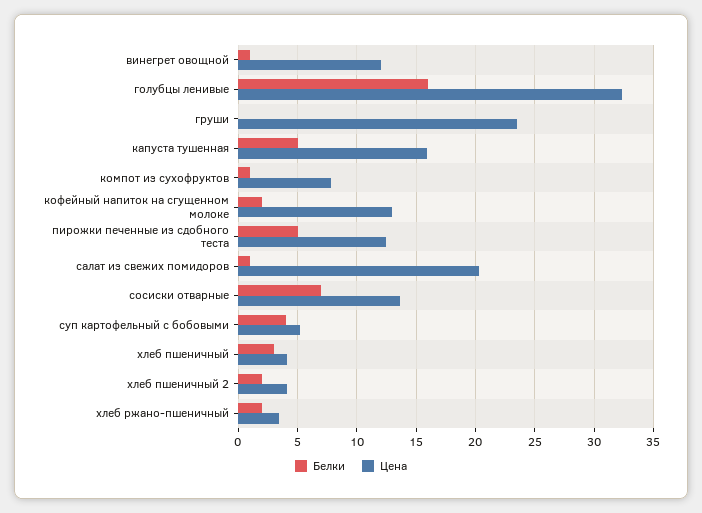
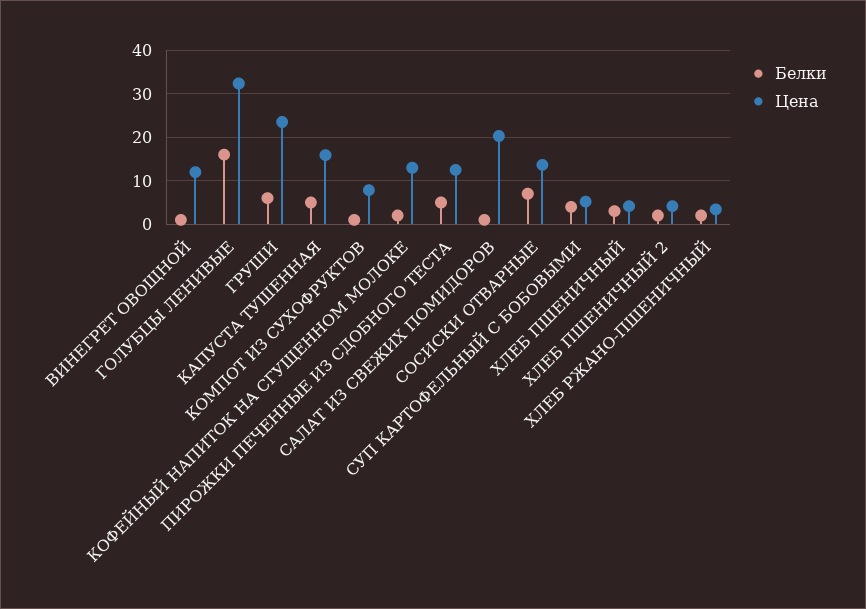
  {
    "Белки": {
      "винегрет овощной": 1,
      "голубцы ленивые": 16,
-     "груши": 0,
+     "груши": 6,
      "капуста тушенная": 5,
      "компот из сухофруктов": 1,
      "кофейный напиток на сгущенном молоке": 2,
      "пирожки печенные из сдобного теста": 5,
      "салат из свежих помидоров": 1,
      "сосиски отварные": 7,
      "суп картофельный с бобовыми": 4,
      "хлеб пшеничный": 3,
      "хлеб пшеничный 2": 2,
      "хлеб ржано-пшеничный": 2
    },
    "Цена": {
      "винегрет овощной": 12,
      "голубцы ленивые": 32,
      "груши": 24,
      "капуста тушенная": 16,
      "компот из сухофруктов": 8,
      "кофейный напиток на сгущенном молоке": 13,
      "пирожки печенные из сдобного теста": 13,
      "салат из свежих помидоров": 20,
      "сосиски отварные": 14,
      "суп картофельный с бобовыми": 5,
      "хлеб пшеничный": 4,
      "хлеб пшеничный 2": 4,
      "хлеб ржано-пшеничный": 3
    }
  }

